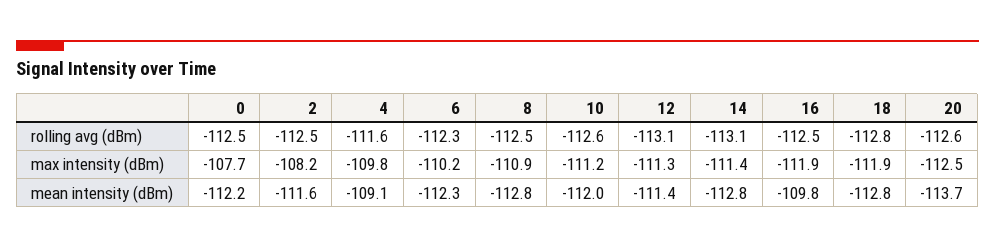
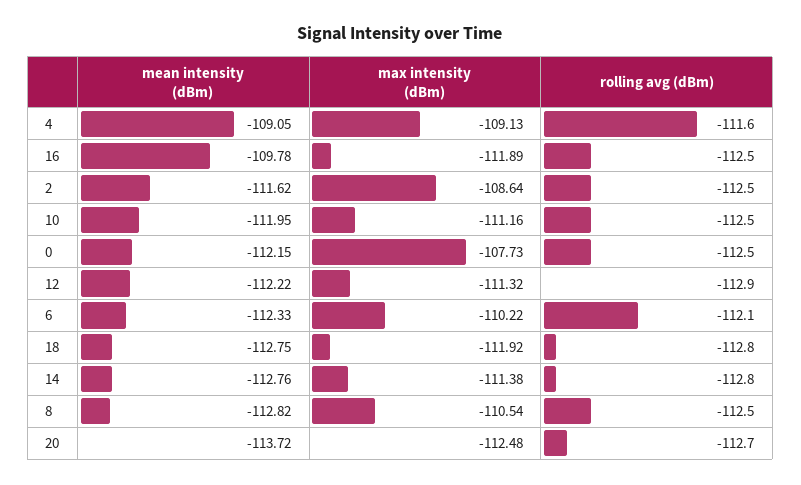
  {
    "0": {
      "rolling avg (dBm)": -112.5,
      "max intensity (dBm)": -107.73,
      "mean intensity (dBm)": -112.15
    },
    "2": {
      "rolling avg (dBm)": -112.5,
-     "max intensity (dBm)": -108.2,
+     "max intensity (dBm)": -108.64,
      "mean intensity (dBm)": -111.62
    },
    "4": {
      "rolling avg (dBm)": -111.6,
-     "max intensity (dBm)": -109.8,
+     "max intensity (dBm)": -109.13,
      "mean intensity (dBm)": -109.05
    },
    "6": {
-     "rolling avg (dBm)": -112.3,
+     "rolling avg (dBm)": -112.1,
      "max intensity (dBm)": -110.22,
      "mean intensity (dBm)": -112.33
    },
    "8": {
      "rolling avg (dBm)": -112.5,
-     "max intensity (dBm)": -110.9,
+     "max intensity (dBm)": -110.54,
      "mean intensity (dBm)": -112.82
    },
    "10": {
-     "rolling avg (dBm)": -112.6,
+     "rolling avg (dBm)": -112.5,
      "max intensity (dBm)": -111.16,
      "mean intensity (dBm)": -111.95
    },
    "12": {
-     "rolling avg (dBm)": -113.1,
+     "rolling avg (dBm)": -112.9,
      "max intensity (dBm)": -111.32,
-     "mean intensity (dBm)": -111.4
+     "mean intensity (dBm)": -112.22
    },
    "14": {
-     "rolling avg (dBm)": -113.1,
+     "rolling avg (dBm)": -112.8,
      "max intensity (dBm)": -111.38,
      "mean intensity (dBm)": -112.76
    },
    "16": {
      "rolling avg (dBm)": -112.5,
      "max intensity (dBm)": -111.89,
      "mean intensity (dBm)": -109.78
    },
    "18": {
      "rolling avg (dBm)": -112.8,
      "max intensity (dBm)": -111.92,
      "mean intensity (dBm)": -112.75
    },
    "20": {
-     "rolling avg (dBm)": -112.6,
+     "rolling avg (dBm)": -112.7,
      "max intensity (dBm)": -112.48,
      "mean intensity (dBm)": -113.72
    }
  }

